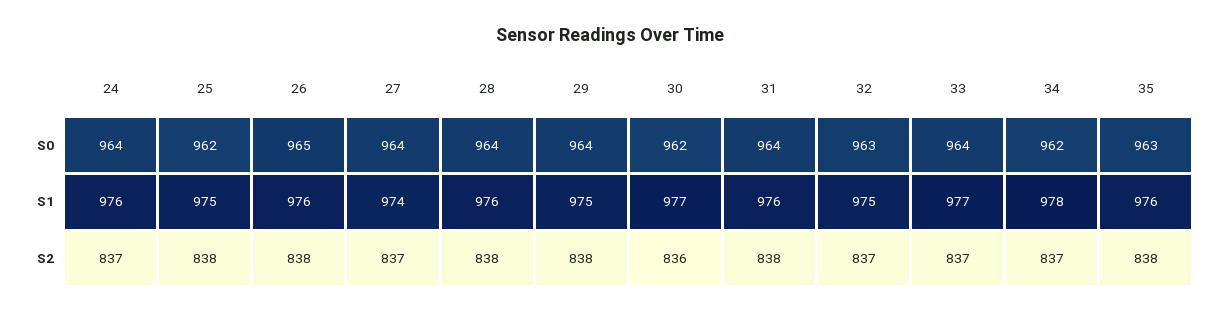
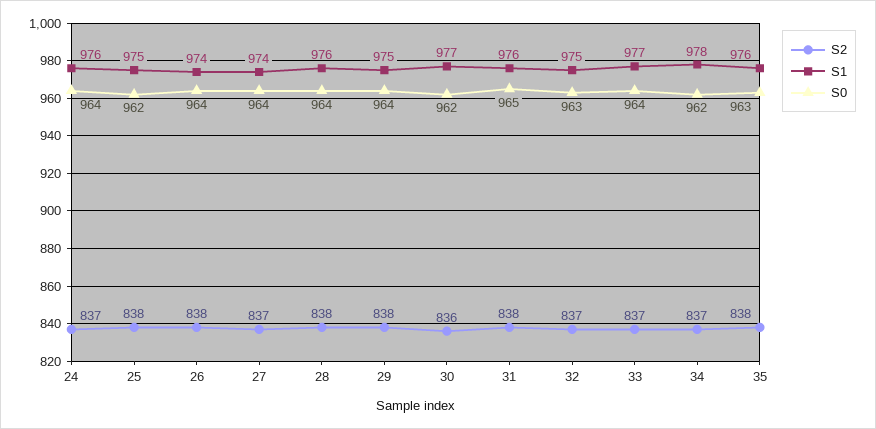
  {
    "S0": {
      "24": 964,
      "25": 962,
-     "26": 965,
+     "26": 964,
      "27": 964,
      "28": 964,
      "29": 964,
      "30": 962,
-     "31": 964,
+     "31": 965,
      "32": 963,
      "33": 964,
      "34": 962,
      "35": 963
    },
    "S1": {
      "24": 976,
      "25": 975,
-     "26": 976,
+     "26": 974,
      "27": 974,
      "28": 976,
      "29": 975,
      "30": 977,
      "31": 976,
      "32": 975,
      "33": 977,
      "34": 978,
      "35": 976
    },
    "S2": {
      "24": 837,
      "25": 838,
      "26": 838,
      "27": 837,
      "28": 838,
      "29": 838,
      "30": 836,
      "31": 838,
      "32": 837,
      "33": 837,
      "34": 837,
      "35": 838
    }
  }

